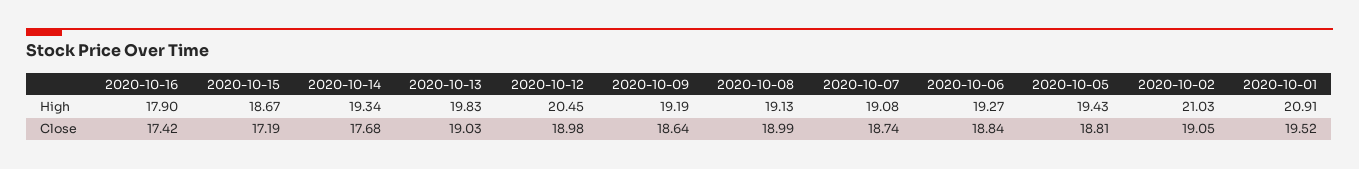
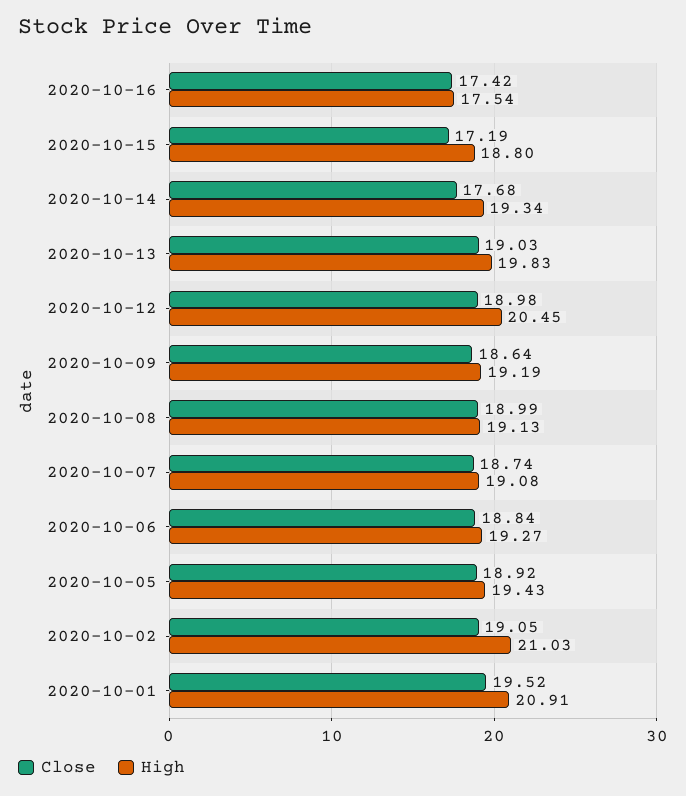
  {
    "High": {
-     "2020-10-16": 17.9,
+     "2020-10-16": 17.54,
-     "2020-10-15": 18.67,
+     "2020-10-15": 18.8,
      "2020-10-14": 19.34,
      "2020-10-13": 19.83,
      "2020-10-12": 20.45,
      "2020-10-09": 19.19,
      "2020-10-08": 19.13,
      "2020-10-07": 19.08,
      "2020-10-06": 19.27,
      "2020-10-05": 19.43,
      "2020-10-02": 21.03,
      "2020-10-01": 20.91
    },
    "Close": {
      "2020-10-16": 17.42,
      "2020-10-15": 17.19,
      "2020-10-14": 17.68,
      "2020-10-13": 19.03,
      "2020-10-12": 18.98,
      "2020-10-09": 18.64,
      "2020-10-08": 18.99,
      "2020-10-07": 18.74,
      "2020-10-06": 18.84,
-     "2020-10-05": 18.81,
+     "2020-10-05": 18.92,
      "2020-10-02": 19.05,
      "2020-10-01": 19.52
    }
  }

